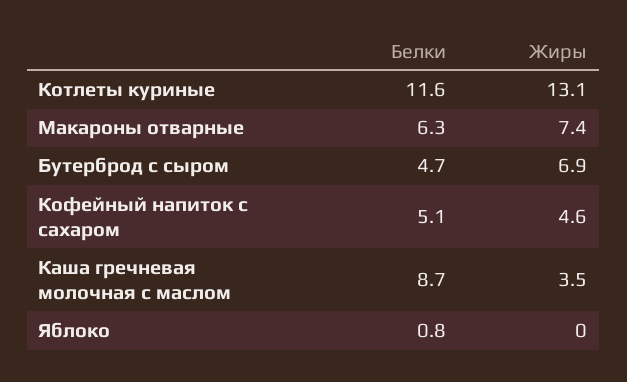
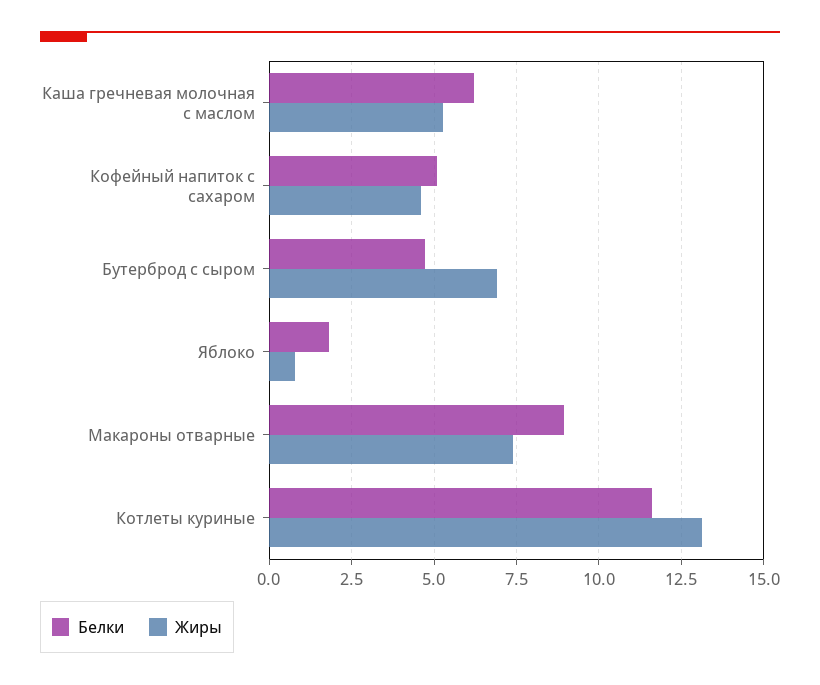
  {
    "Белки": {
      "Котлеты куриные": 11.6,
-     "Макароны отварные": 6.3,
+     "Макароны отварные": 9,
      "Бутерброд с сыром": 4.7,
      "Кофейный напиток с сахаром": 5.1,
-     "Каша гречневая молочная с маслом": 8.7,
+     "Каша гречневая молочная с маслом": 6.25,
-     "Яблоко": 0.8
+     "Яблоко": 1.75
    },
    "Жиры": {
      "Котлеты куриные": 13.1,
      "Макароны отварные": 7.4,
      "Бутерброд с сыром": 6.9,
      "Кофейный напиток с сахаром": 4.6,
-     "Каша гречневая молочная с маслом": 3.5,
+     "Каша гречневая молочная с маслом": 5.25,
-     "Яблоко": 0
+     "Яблоко": 0.75
    }
  }

